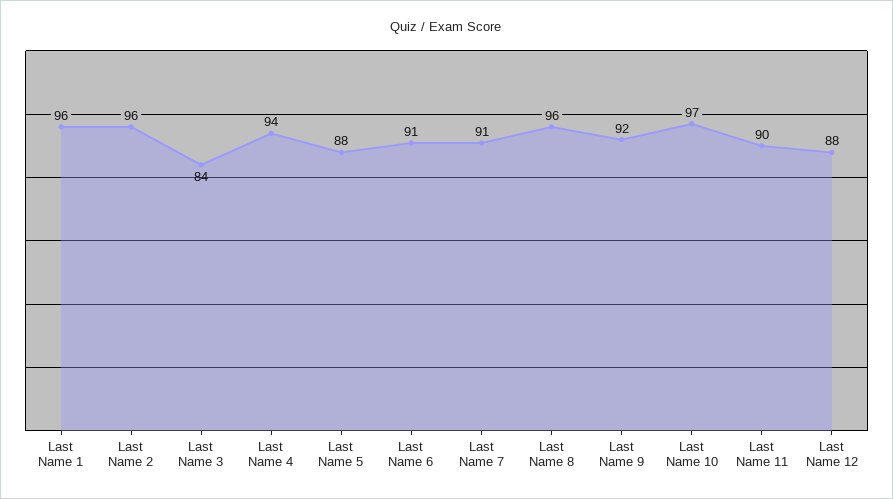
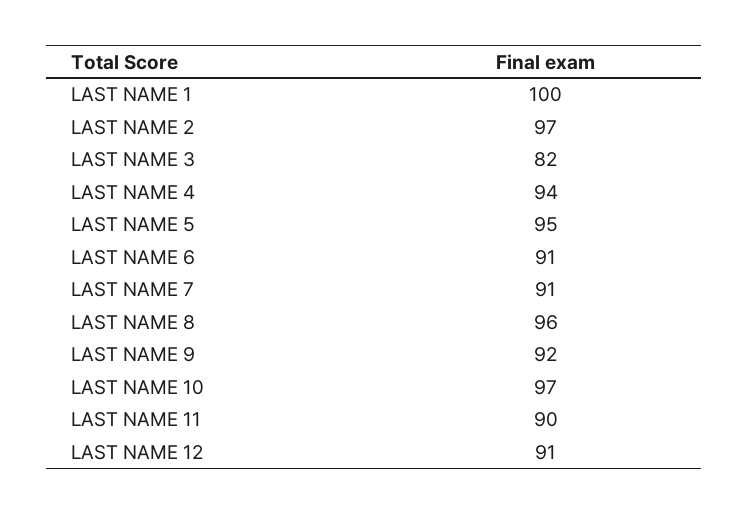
  {
-   "Last Name 1": 96,
+   "Last Name 1": 100,
-   "Last Name 2": 96,
+   "Last Name 2": 97,
-   "Last Name 3": 84,
+   "Last Name 3": 82,
    "Last Name 4": 94,
-   "Last Name 5": 88,
+   "Last Name 5": 95,
    "Last Name 6": 91,
    "Last Name 7": 91,
    "Last Name 8": 96,
    "Last Name 9": 92,
    "Last Name 10": 97,
    "Last Name 11": 90,
-   "Last Name 12": 88
+   "Last Name 12": 91
  }

